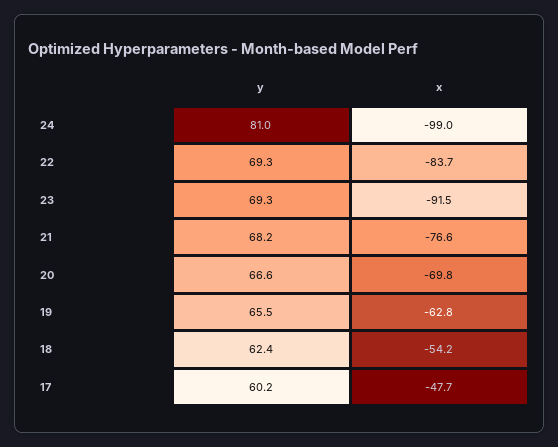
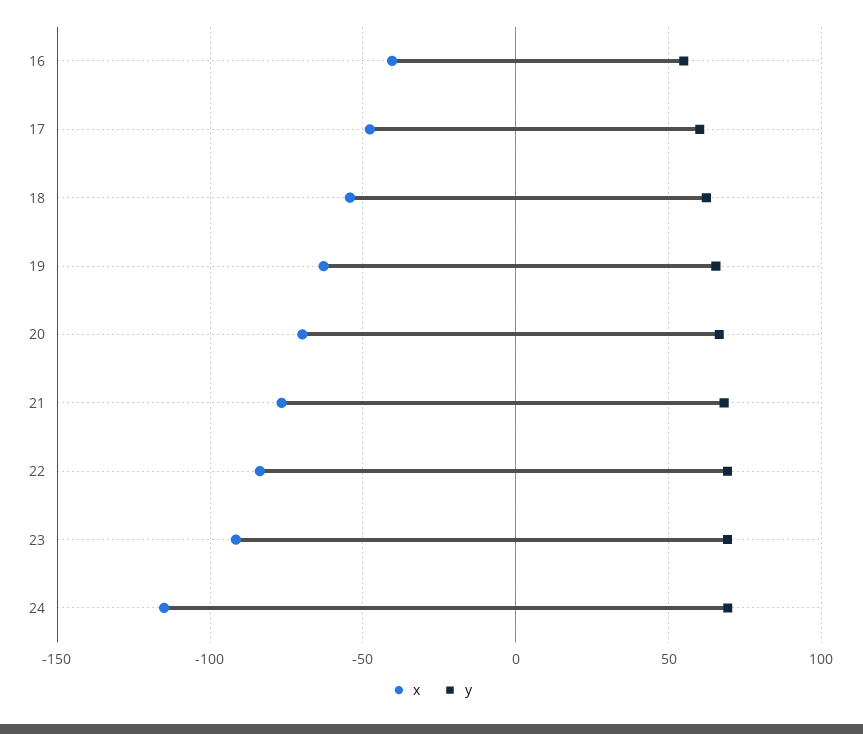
  {
    "y": {
-     "24": 81,
+     "24": 70,
      "22": 69.3,
      "23": 69.3,
      "21": 68.2,
      "20": 66.6,
      "19": 65.5,
      "18": 62.4,
-     "17": 60.2
+     "17": 60.2,
+     "16": 55
    },
    "x": {
-     "24": -99,
+     "24": -115,
      "22": -83.7,
      "23": -91.5,
      "21": -76.6,
      "20": -69.8,
      "19": -62.8,
      "18": -54.2,
-     "17": -47.7
+     "17": -47.7,
+     "16": -40
    }
  }

